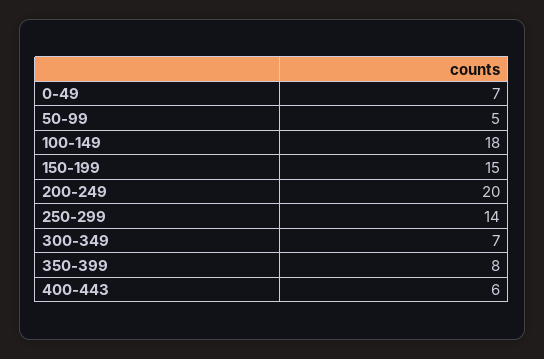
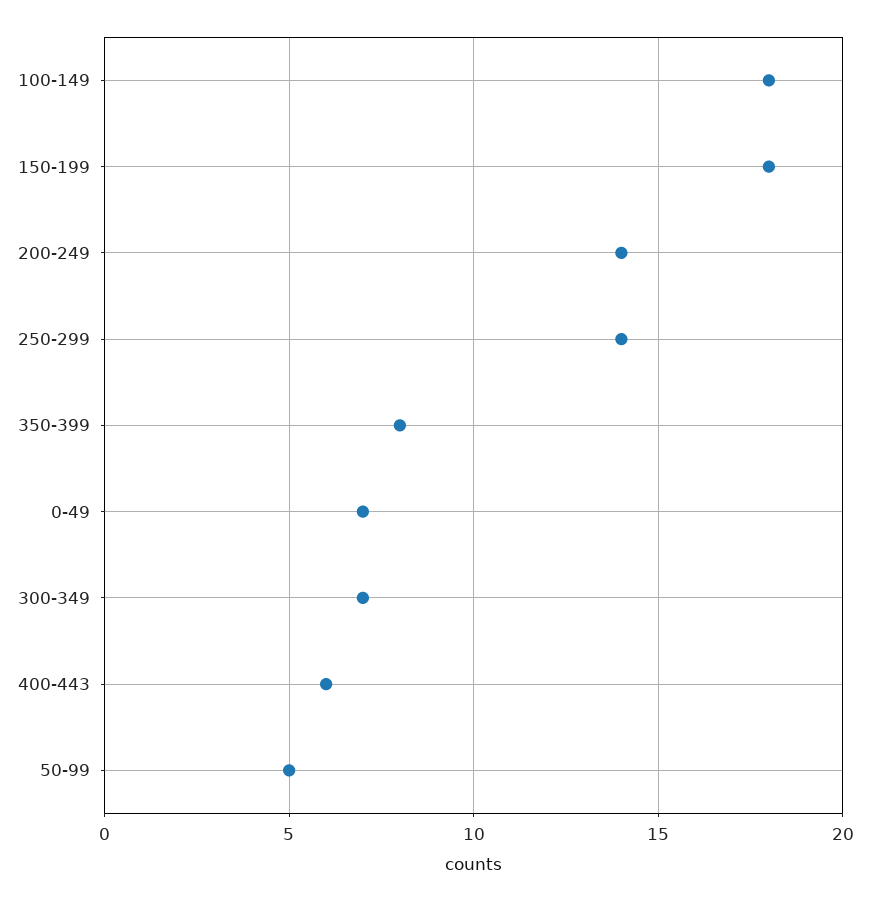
  {
    "0-49": 7,
    "50-99": 5,
    "100-149": 18,
-   "150-199": 15,
+   "150-199": 18,
-   "200-249": 20,
+   "200-249": 14,
    "250-299": 14,
    "300-349": 7,
    "350-399": 8,
    "400-443": 6
  }

